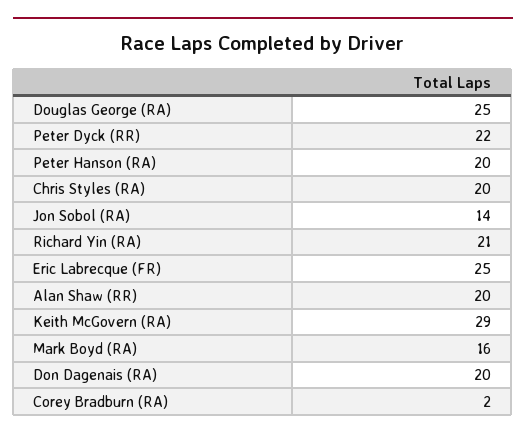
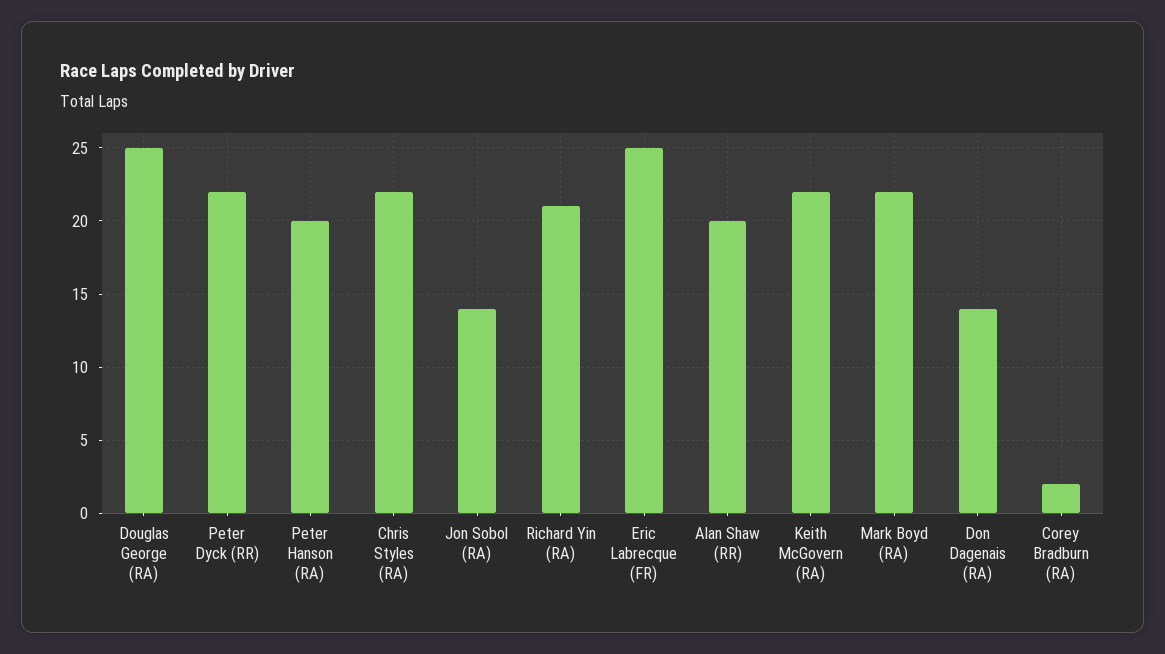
  {
    "Douglas George (RA)": 25,
    "Peter Dyck (RR)": 22,
    "Peter Hanson (RA)": 20,
-   "Chris Styles (RA)": 20,
+   "Chris Styles (RA)": 22,
    "Jon Sobol (RA)": 14,
    "Richard Yin (RA)": 21,
    "Eric Labrecque (FR)": 25,
    "Alan Shaw (RR)": 20,
-   "Keith McGovern (RA)": 29,
+   "Keith McGovern (RA)": 22,
-   "Mark Boyd (RA)": 16,
+   "Mark Boyd (RA)": 22,
-   "Don Dagenais (RA)": 20,
+   "Don Dagenais (RA)": 14,
    "Corey Bradburn (RA)": 2
  }

